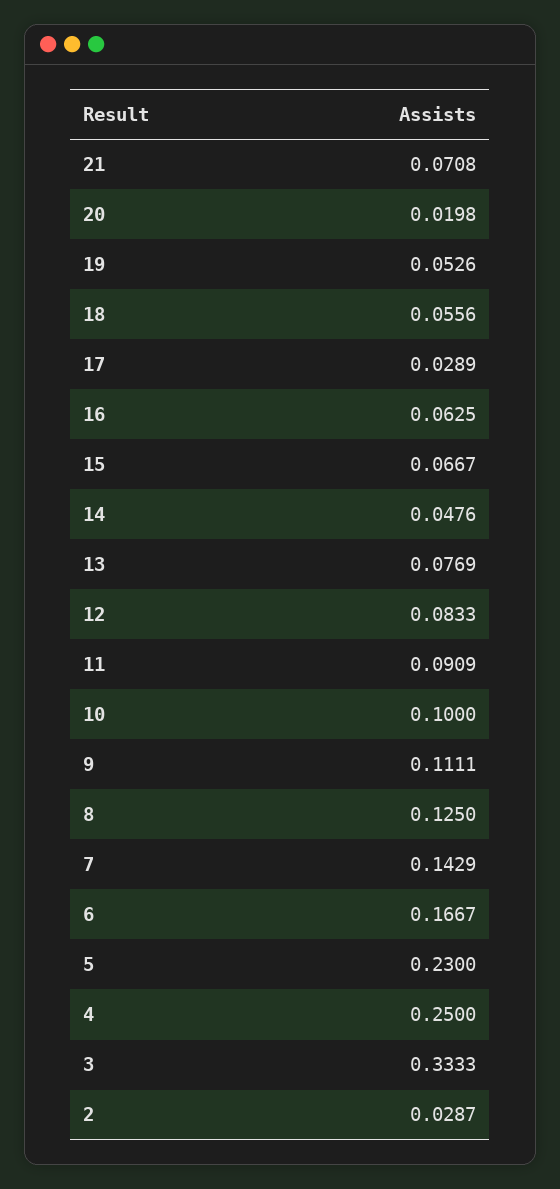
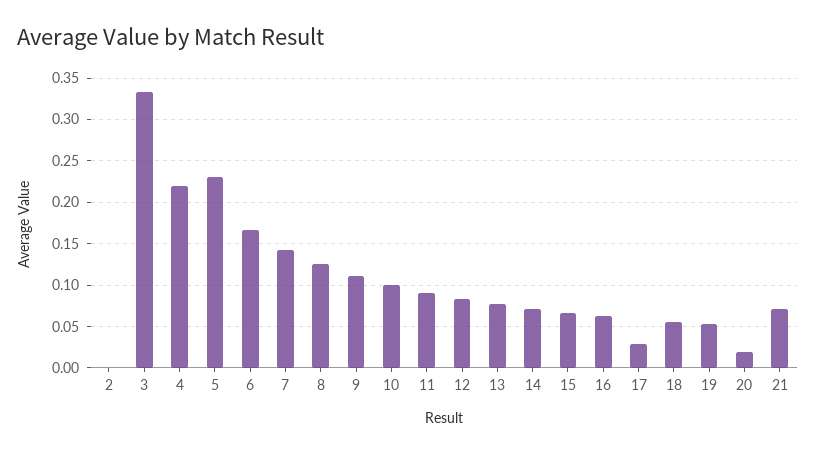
  {
    "21": 0.0708,
    "20": 0.0198,
    "19": 0.0526,
    "18": 0.0556,
    "17": 0.0289,
    "16": 0.0625,
    "15": 0.0667,
-   "14": 0.0476,
+   "14": 0.07,
    "13": 0.0769,
    "12": 0.0833,
    "11": 0.0909,
    "10": 0.1,
    "9": 0.1111,
    "8": 0.125,
    "7": 0.1429,
    "6": 0.1667,
    "5": 0.23,
-   "4": 0.25,
+   "4": 0.22,
    "3": 0.3333,
-   "2": 0.0287
+   "2": 0
  }

